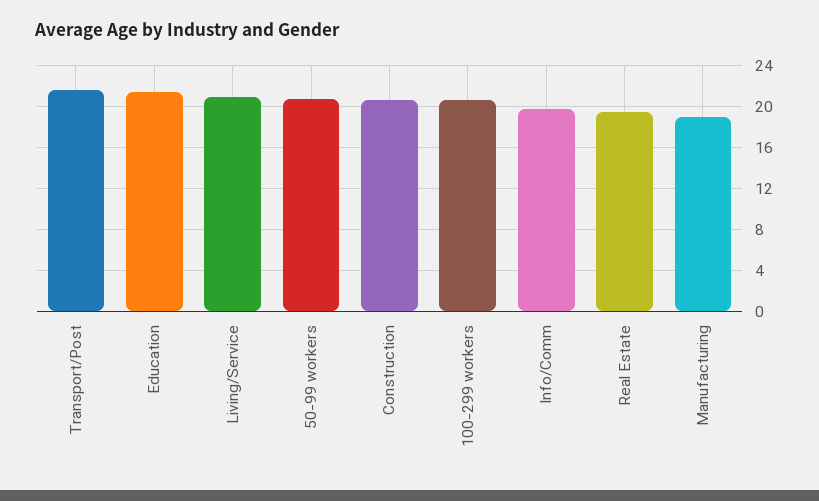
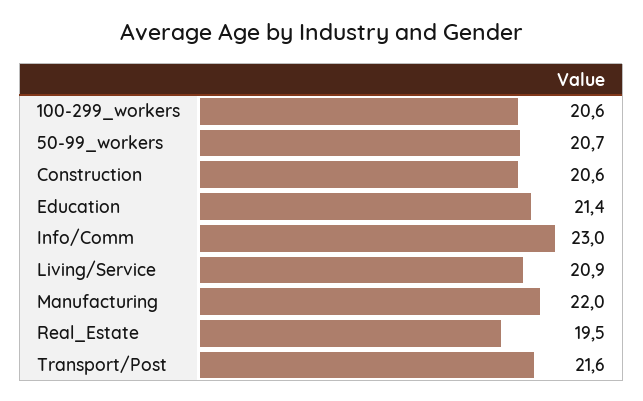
  {
    "Transport/Post": 21.6,
    "Education": 21.4,
    "Living/Service": 20.9,
    "50-99 workers": 20.7,
    "Construction": 20.6,
    "100-299 workers": 20.6,
-   "Info/Comm": 20,
+   "Info/Comm": 23,
    "Real Estate": 19.5,
-   "Manufacturing": 19
+   "Manufacturing": 22
  }

